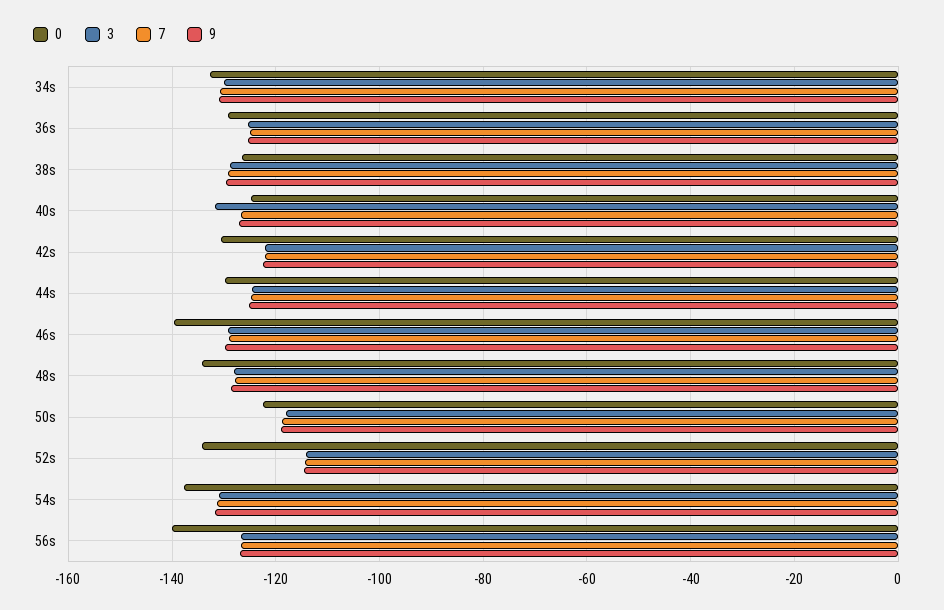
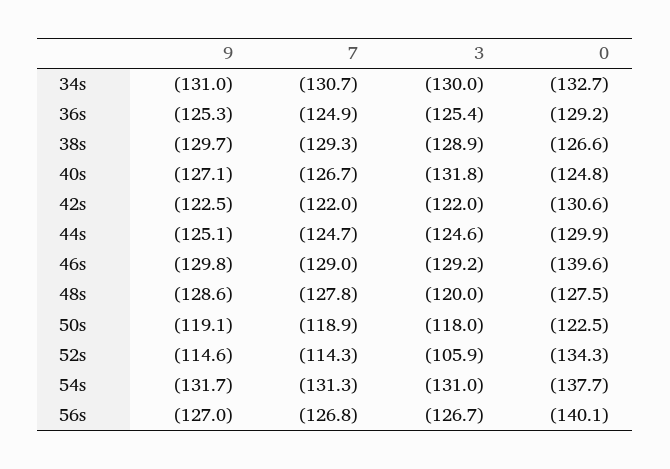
  {
    "0": {
      "34s": -132.7,
      "36s": -129.2,
      "38s": -126.6,
      "40s": -124.8,
      "42s": -130.6,
      "44s": -129.9,
      "46s": -139.6,
-     "48s": -134,
+     "48s": -127.5,
      "50s": -122.5,
      "52s": -134.3,
      "54s": -137.7,
      "56s": -140.1
    },
    "3": {
      "34s": -130,
      "36s": -125.4,
      "38s": -128.9,
      "40s": -131.8,
      "42s": -122,
      "44s": -124.6,
      "46s": -129.2,
-     "48s": -128,
+     "48s": -120,
      "50s": -118,
-     "52s": -114,
+     "52s": -105.9,
      "54s": -131,
      "56s": -126.7
    },
    "7": {
      "34s": -130.7,
      "36s": -124.9,
      "38s": -129.3,
      "40s": -126.7,
      "42s": -122,
      "44s": -124.7,
      "46s": -129,
      "48s": -127.8,
      "50s": -118.9,
      "52s": -114.3,
      "54s": -131.3,
      "56s": -126.8
    },
    "9": {
      "34s": -131,
      "36s": -125.3,
      "38s": -129.7,
      "40s": -127.1,
      "42s": -122.5,
      "44s": -125.1,
      "46s": -129.8,
      "48s": -128.6,
      "50s": -119.1,
      "52s": -114.6,
      "54s": -131.7,
      "56s": -127
    }
  }

